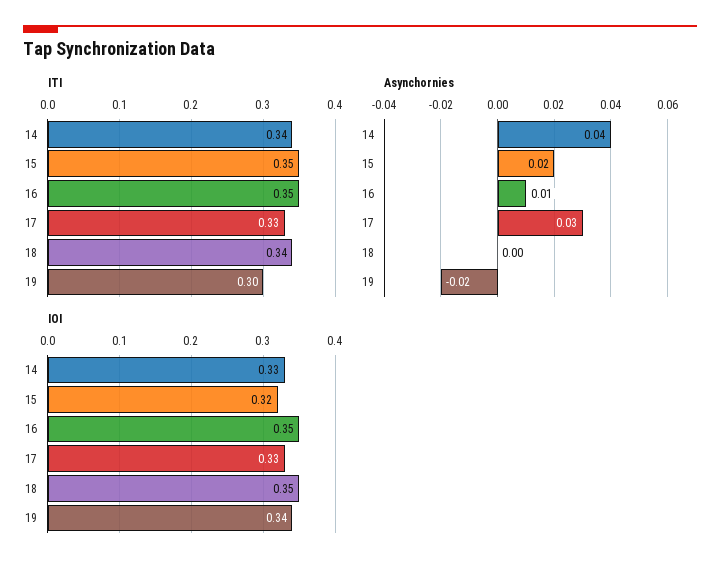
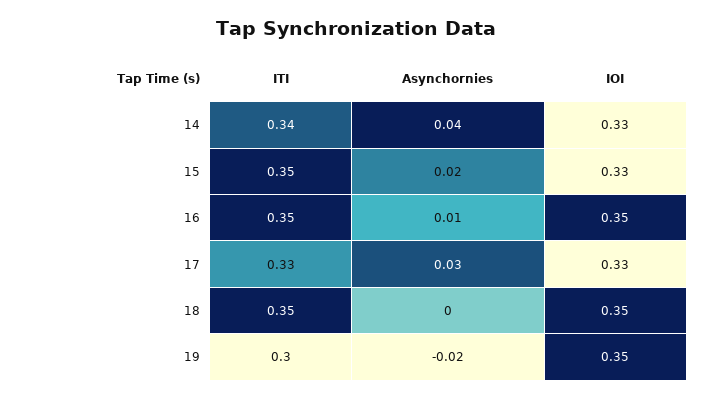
  {
    "ITI": {
      "14": 0.34,
      "15": 0.35,
      "16": 0.35,
      "17": 0.33,
-     "18": 0.34,
+     "18": 0.35,
      "19": 0.3
    },
    "Asynchornies": {
      "14": 0.04,
      "15": 0.02,
      "16": 0.01,
      "17": 0.03,
      "18": 0,
      "19": -0.02
    },
    "IOI": {
      "14": 0.33,
-     "15": 0.32,
+     "15": 0.33,
      "16": 0.35,
      "17": 0.33,
      "18": 0.35,
-     "19": 0.34
+     "19": 0.35
    }
  }

